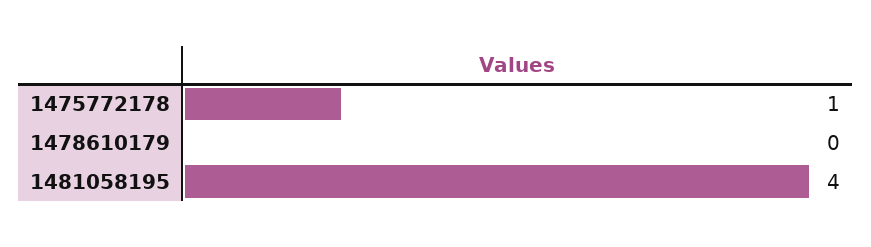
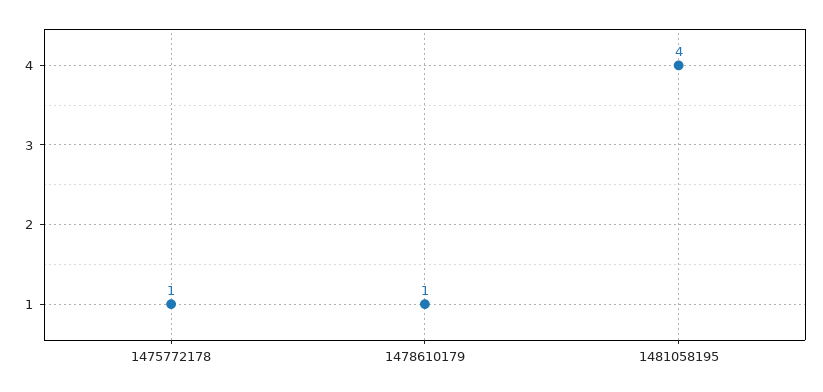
  {
    "1475772178": 1,
-   "1478610179": 0,
+   "1478610179": 1,
    "1481058195": 4
  }

